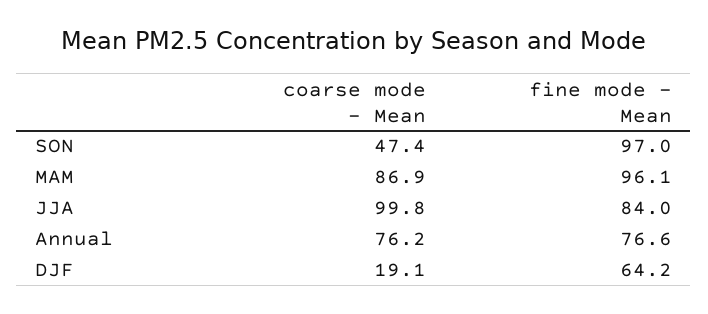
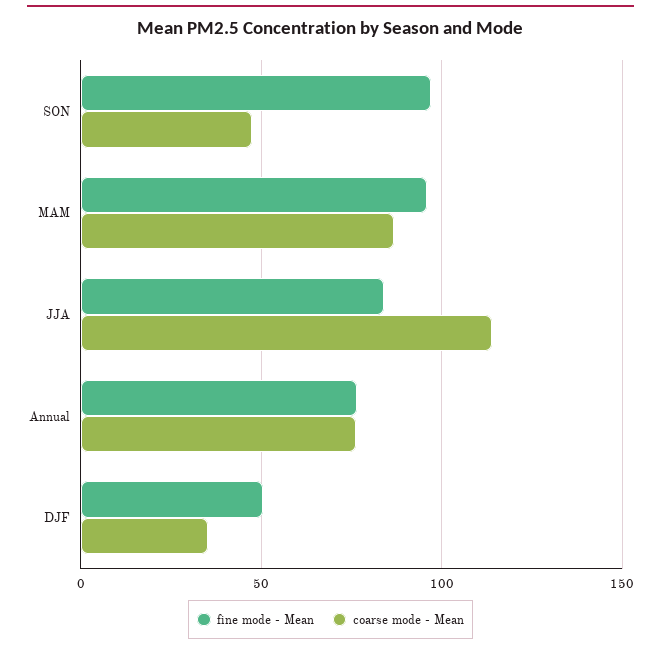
  {
    "coarse mode - Mean": {
      "SON": 47.4,
      "MAM": 86.9,
-     "JJA": 99.8,
+     "JJA": 115,
      "Annual": 76.2,
-     "DJF": 19.1
+     "DJF": 35
    },
    "fine mode - Mean": {
      "SON": 97,
      "MAM": 96.1,
      "JJA": 84,
      "Annual": 76.6,
-     "DJF": 64.2
+     "DJF": 50
    }
  }

